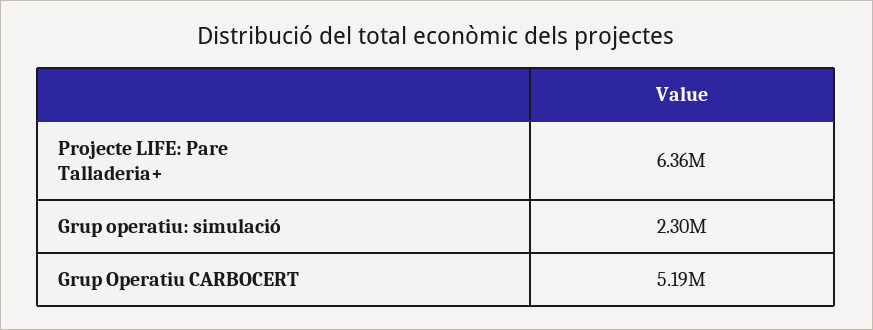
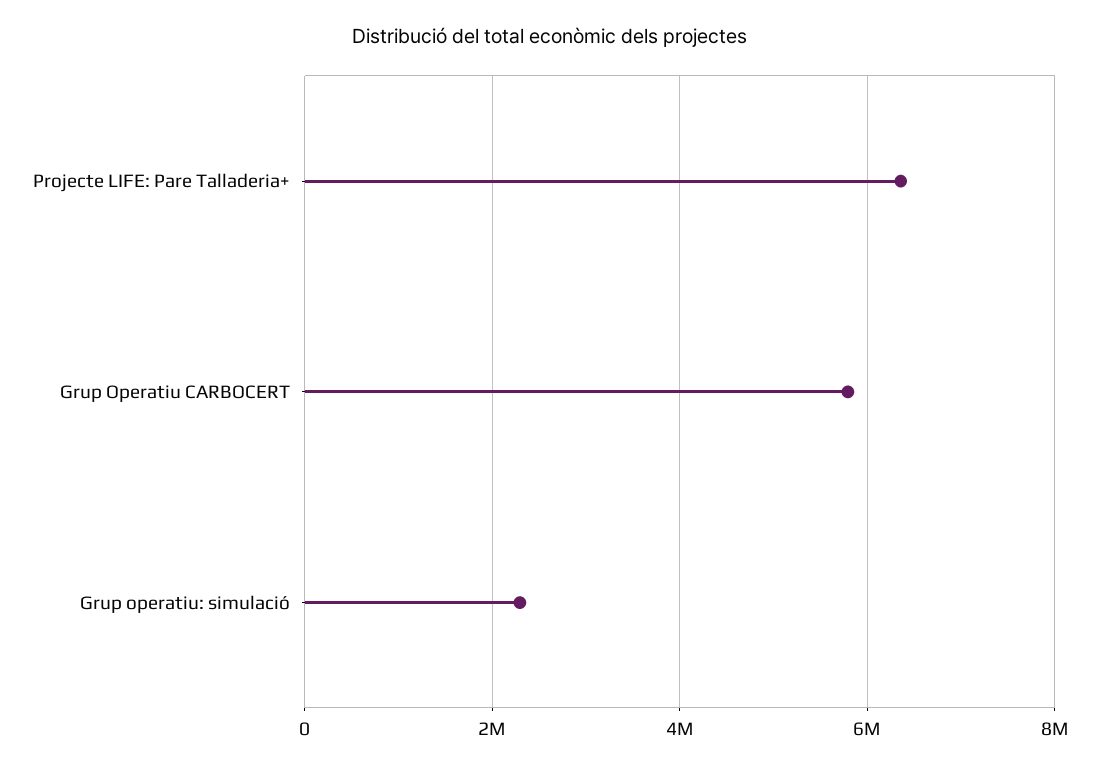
  {
    "Projecte LIFE: Pare Talladeria+": 6360000,
    "Grup operatiu: simulació": 2300000,
-   "Grup Operatiu CARBOCERT": 5190000
+   "Grup Operatiu CARBOCERT": 5800000
  }

